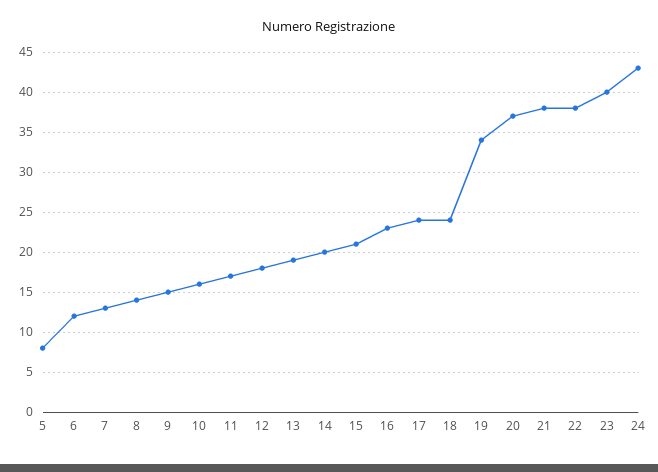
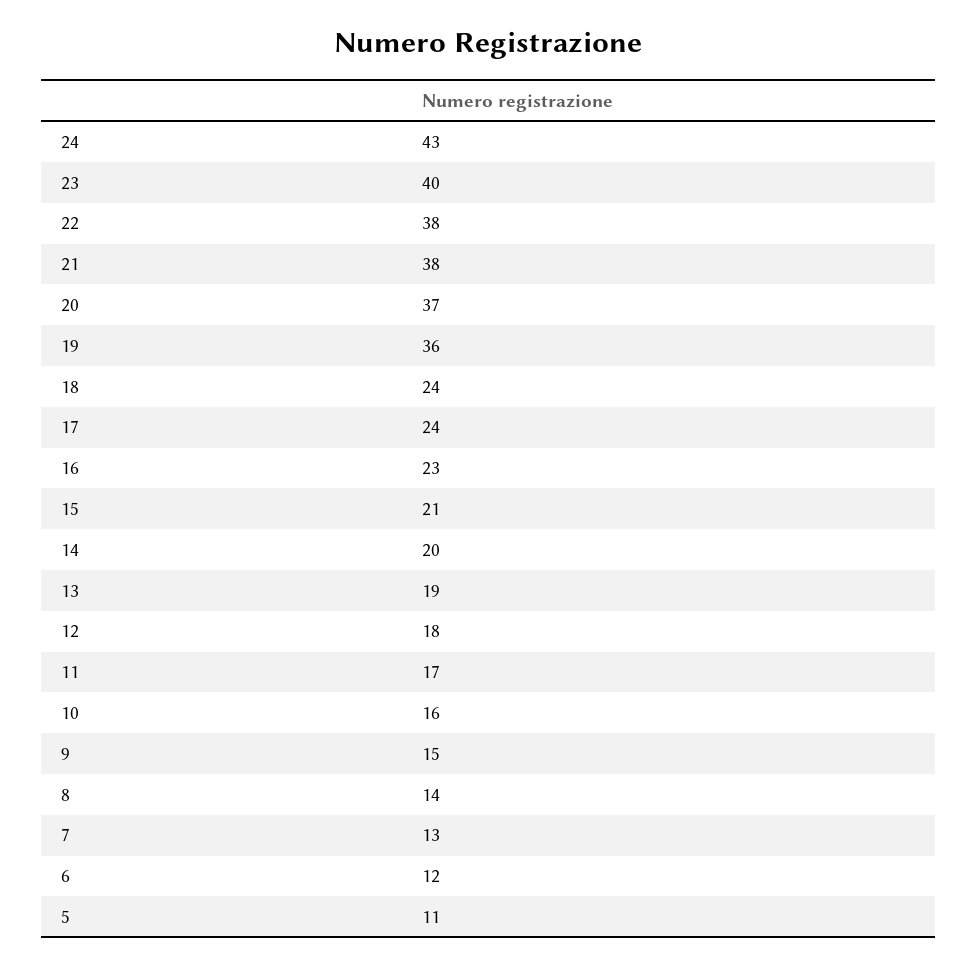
  {
-   "5": 8,
+   "5": 11,
    "6": 12,
    "7": 13,
    "8": 14,
    "9": 15,
    "10": 16,
    "11": 17,
    "12": 18,
    "13": 19,
    "14": 20,
    "15": 21,
    "16": 23,
    "17": 24,
    "18": 24,
-   "19": 34,
+   "19": 36,
    "20": 37,
    "21": 38,
    "22": 38,
    "23": 40,
    "24": 43
  }

